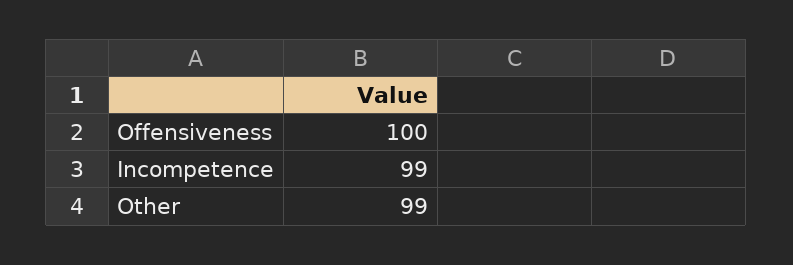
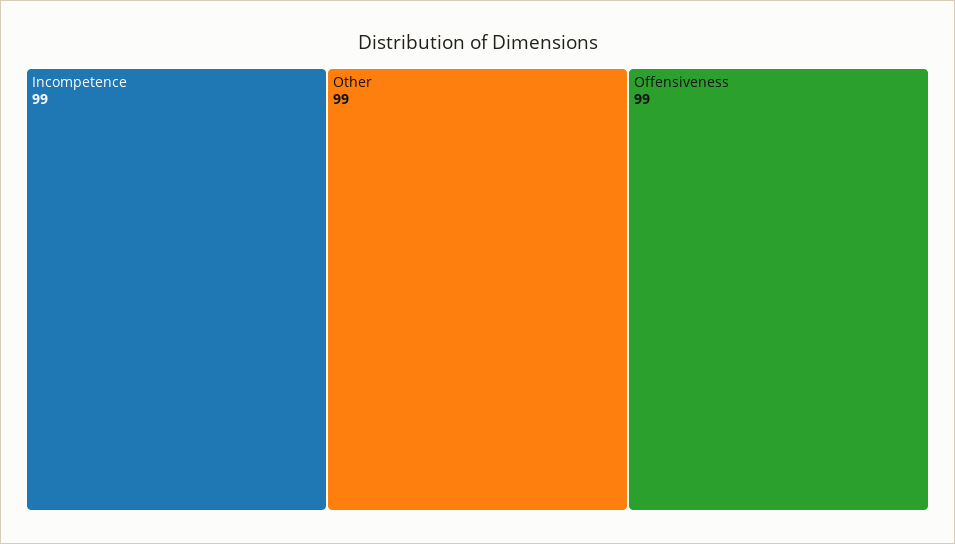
  {
-   "Offensiveness": 100,
+   "Offensiveness": 99,
    "Incompetence": 99,
    "Other": 99
  }

